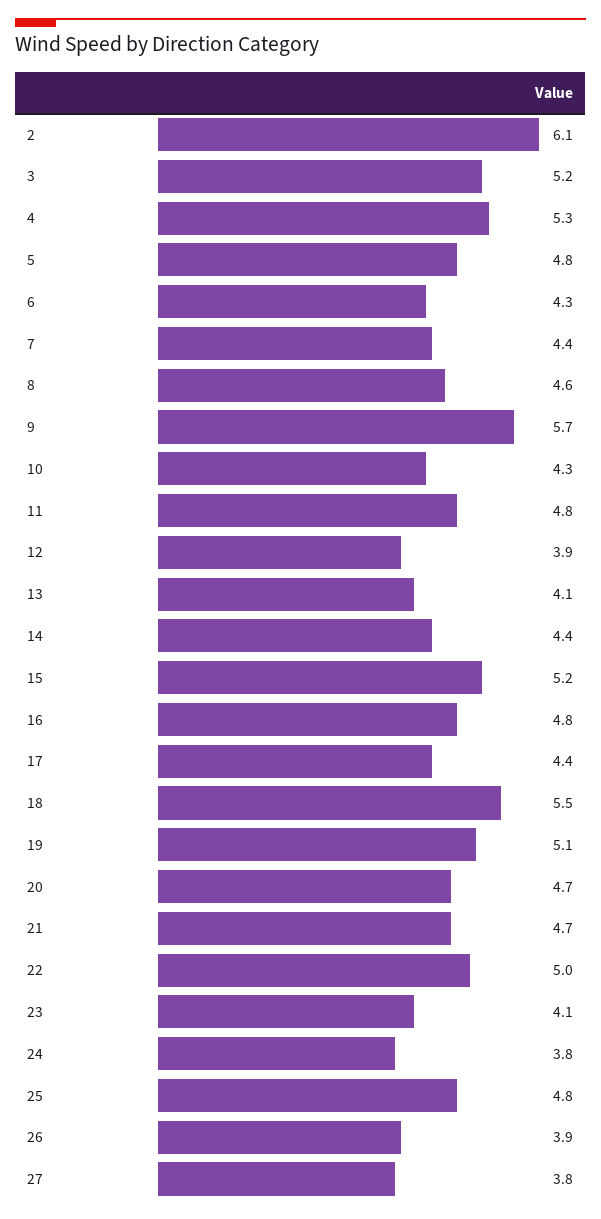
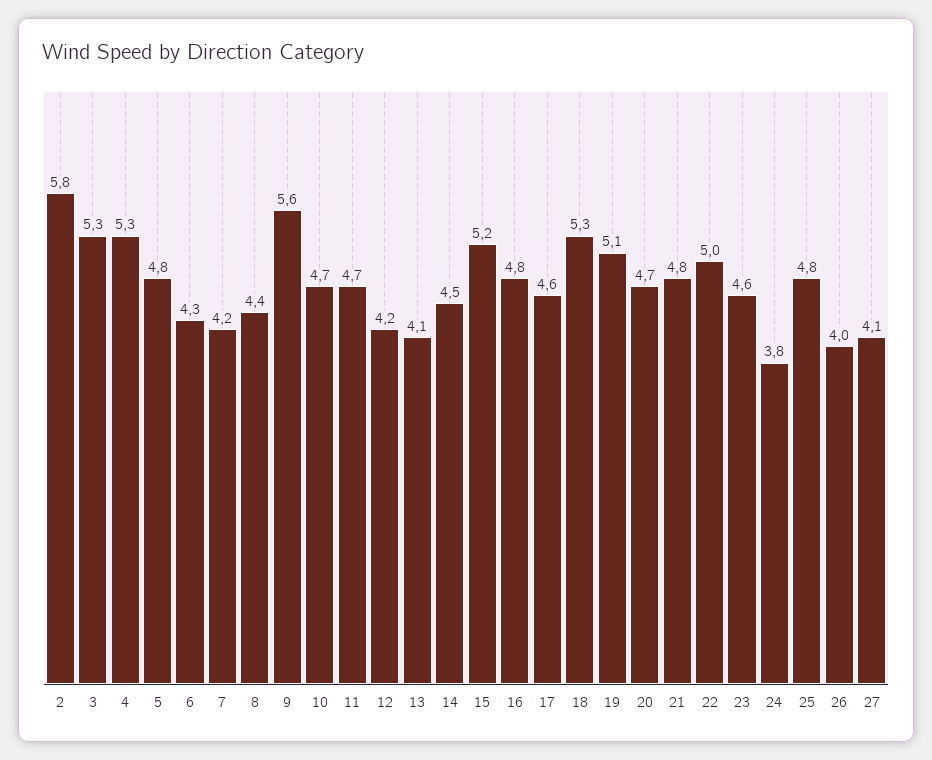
  {
-   "2": 6.1,
+   "2": 5.8,
-   "3": 5.2,
+   "3": 5.3,
    "4": 5.3,
    "5": 4.8,
    "6": 4.3,
-   "7": 4.4,
+   "7": 4.2,
-   "8": 4.6,
+   "8": 4.4,
-   "9": 5.7,
+   "9": 5.6,
-   "10": 4.3,
+   "10": 4.7,
-   "11": 4.8,
+   "11": 4.7,
-   "12": 3.9,
+   "12": 4.2,
    "13": 4.1,
-   "14": 4.4,
+   "14": 4.5,
    "15": 5.2,
    "16": 4.8,
-   "17": 4.4,
+   "17": 4.6,
-   "18": 5.5,
+   "18": 5.3,
    "19": 5.1,
    "20": 4.7,
-   "21": 4.7,
+   "21": 4.8,
    "22": 5,
-   "23": 4.1,
+   "23": 4.6,
    "24": 3.8,
    "25": 4.8,
-   "26": 3.9,
+   "26": 4,
-   "27": 3.8
+   "27": 4.1
  }

